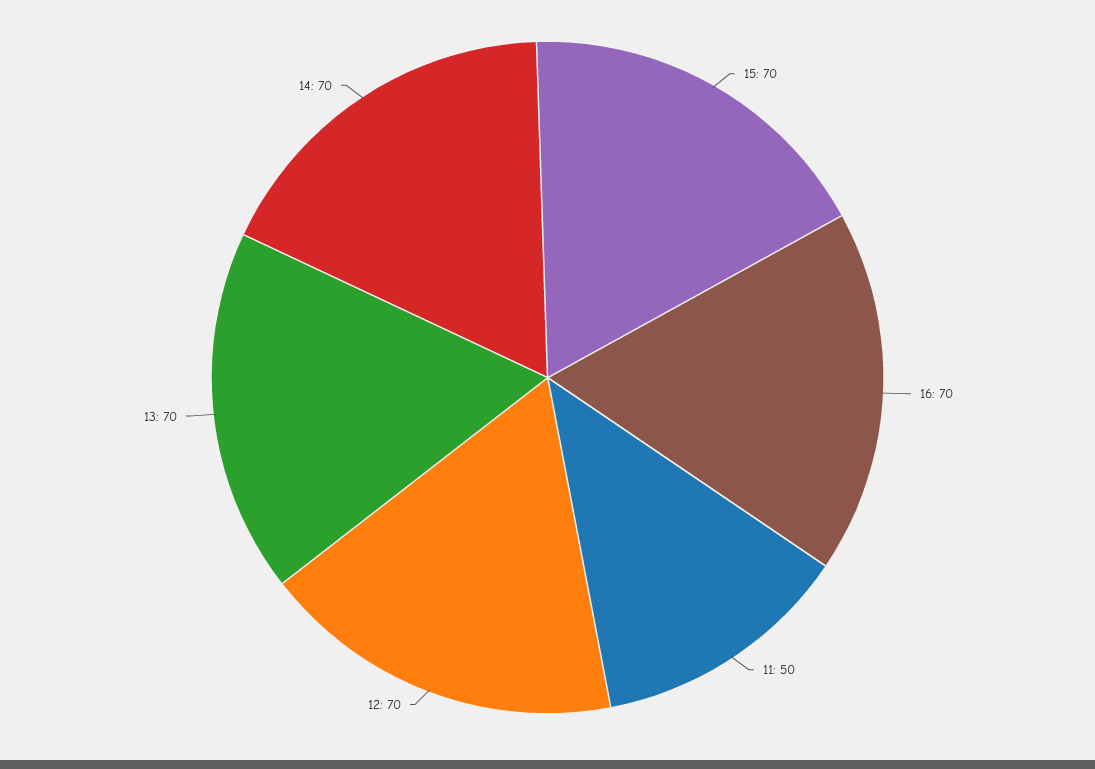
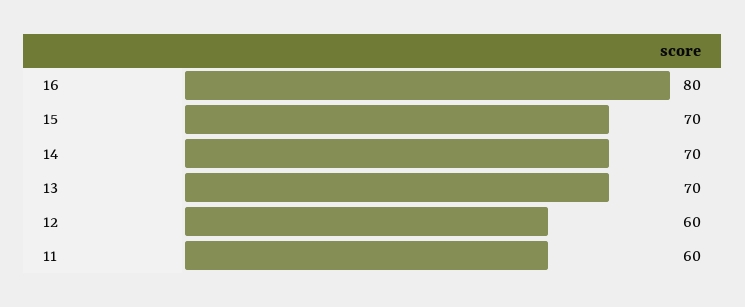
  {
    "15": 70,
-   "16": 70,
+   "16": 80,
-   "11": 50,
+   "11": 60,
-   "12": 70,
+   "12": 60,
    "13": 70,
    "14": 70
  }

